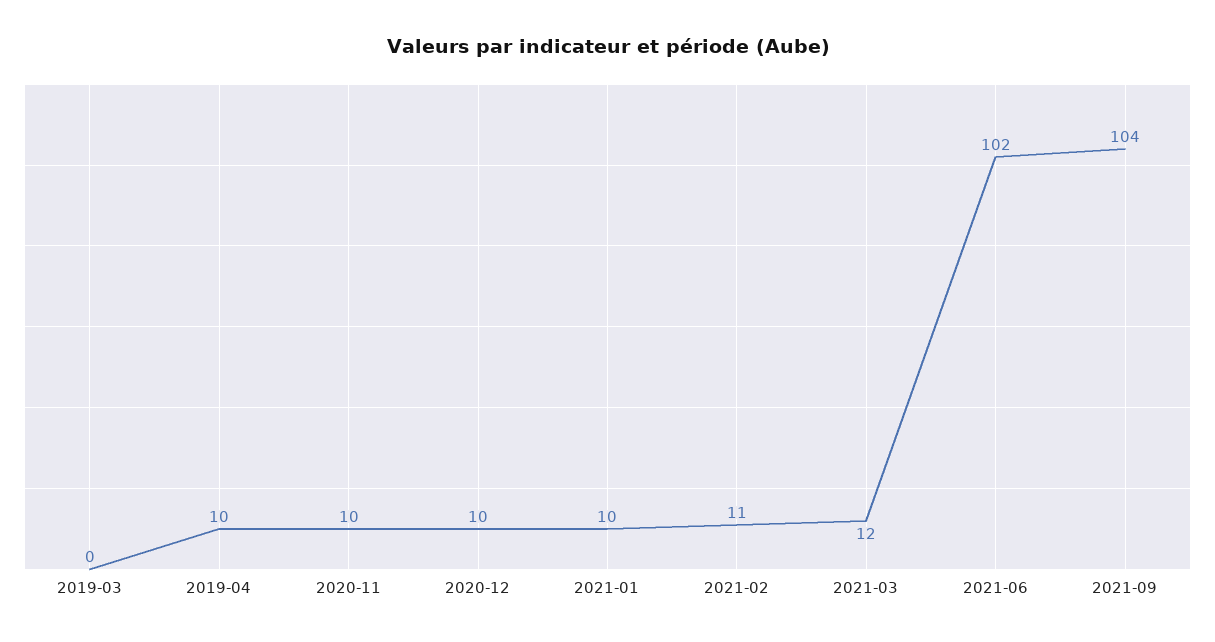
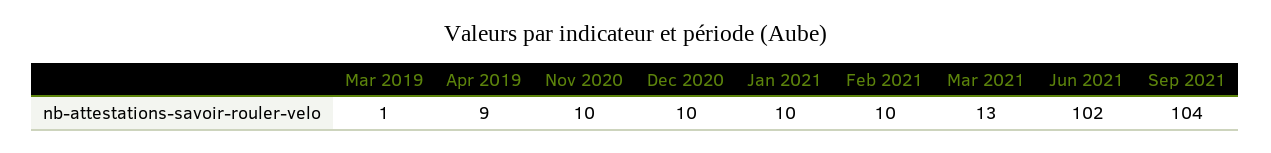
  {
-   "2019-03": 0,
+   "2019-03": 1,
-   "2019-04": 10,
+   "2019-04": 9,
    "2020-11": 10,
    "2020-12": 10,
    "2021-01": 10,
-   "2021-02": 11,
+   "2021-02": 10,
-   "2021-03": 12,
+   "2021-03": 13,
    "2021-06": 102,
    "2021-09": 104
  }

